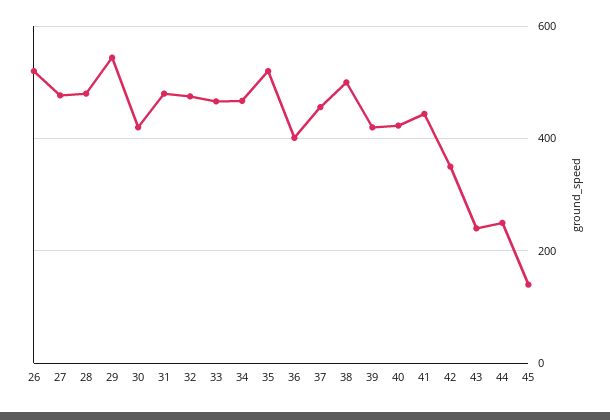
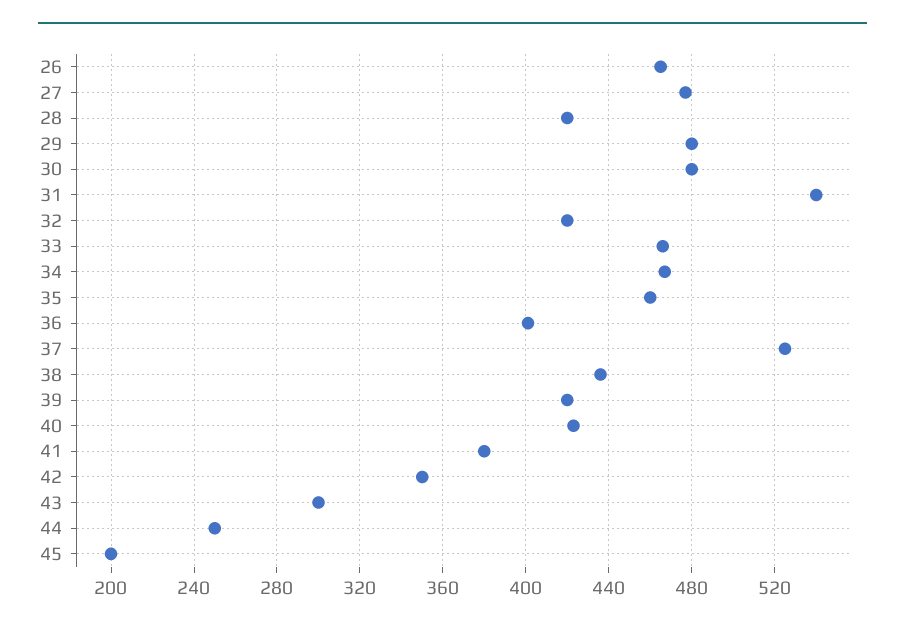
  {
-   "26": 520,
+   "26": 465,
    "27": 475,
-   "28": 480,
+   "28": 420,
-   "29": 540,
+   "29": 480,
-   "30": 420,
+   "30": 480,
-   "31": 480,
+   "31": 540,
-   "32": 480,
+   "32": 420,
    "33": 465,
    "34": 465,
-   "35": 520,
+   "35": 460,
    "36": 400,
-   "37": 460,
+   "37": 525,
-   "38": 500,
+   "38": 435,
    "39": 420,
    "40": 425,
-   "41": 440,
+   "41": 380,
    "42": 350,
-   "43": 240,
+   "43": 300,
    "44": 250,
-   "45": 140
+   "45": 200
  }

